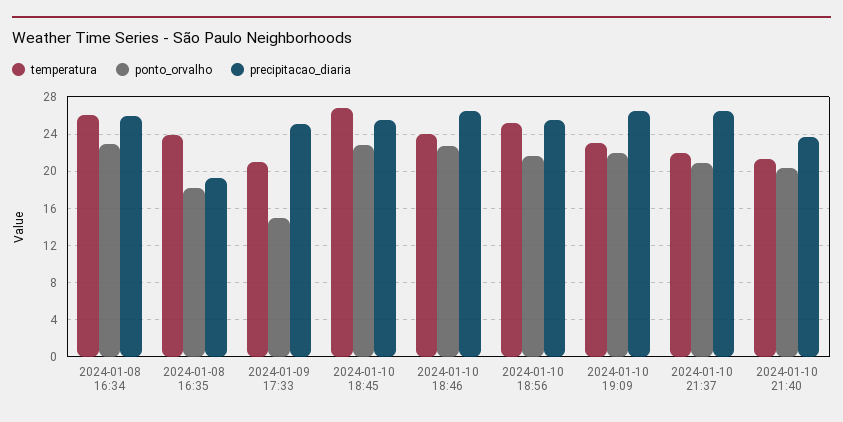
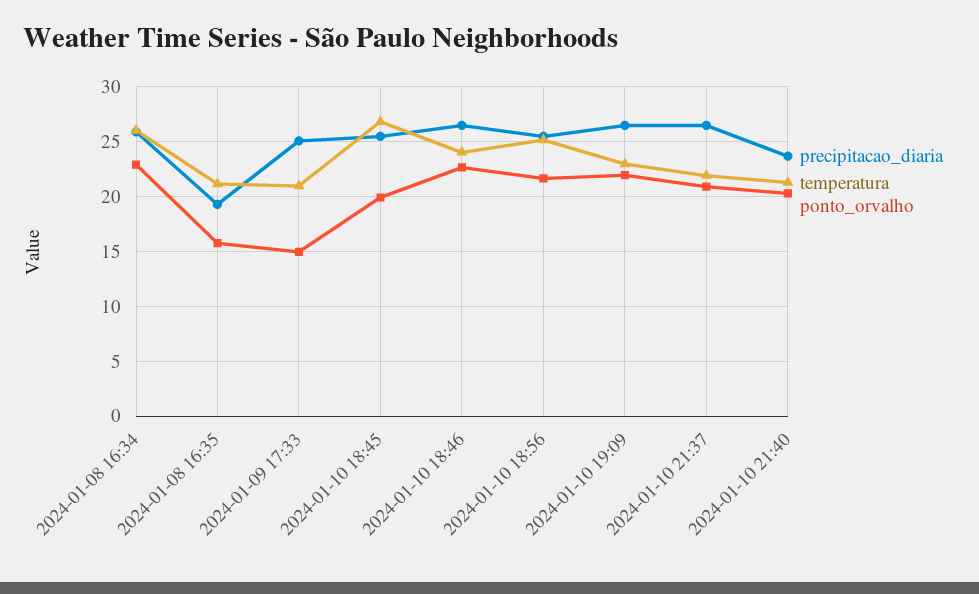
  {
    "temperatura": {
      "2024-01-08 16:34": 26,
-     "2024-01-08 16:35": 24,
+     "2024-01-08 16:35": 21,
      "2024-01-09 17:33": 21,
      "2024-01-10 18:45": 27,
      "2024-01-10 18:46": 24,
      "2024-01-10 18:56": 25,
      "2024-01-10 19:09": 23,
      "2024-01-10 21:37": 22,
      "2024-01-10 21:40": 21
    },
    "ponto_orvalho": {
      "2024-01-08 16:34": 23,
-     "2024-01-08 16:35": 18,
+     "2024-01-08 16:35": 16,
      "2024-01-09 17:33": 15,
-     "2024-01-10 18:45": 23,
+     "2024-01-10 18:45": 20,
      "2024-01-10 18:46": 23,
      "2024-01-10 18:56": 22,
      "2024-01-10 19:09": 22,
      "2024-01-10 21:37": 21,
      "2024-01-10 21:40": 20
    },
    "precipitacao_diaria": {
      "2024-01-08 16:34": 26,
      "2024-01-08 16:35": 19,
      "2024-01-09 17:33": 25,
      "2024-01-10 18:45": 26,
      "2024-01-10 18:46": 27,
      "2024-01-10 18:56": 26,
      "2024-01-10 19:09": 27,
      "2024-01-10 21:37": 27,
      "2024-01-10 21:40": 24
    }
  }

